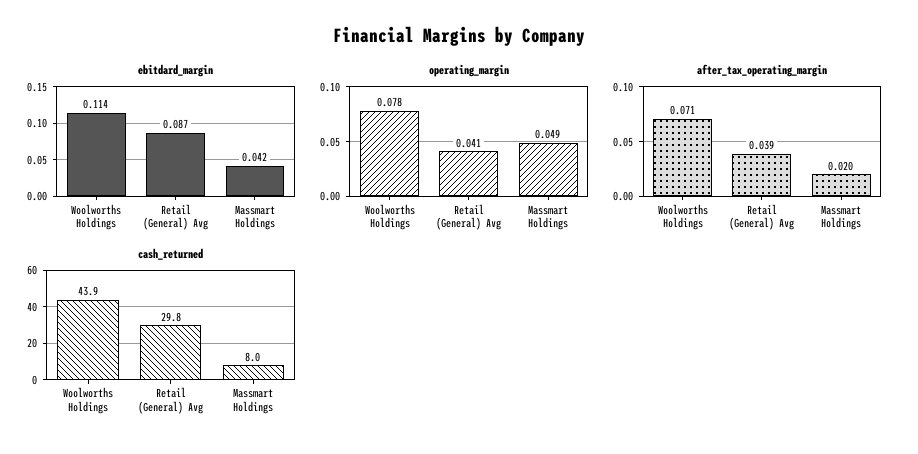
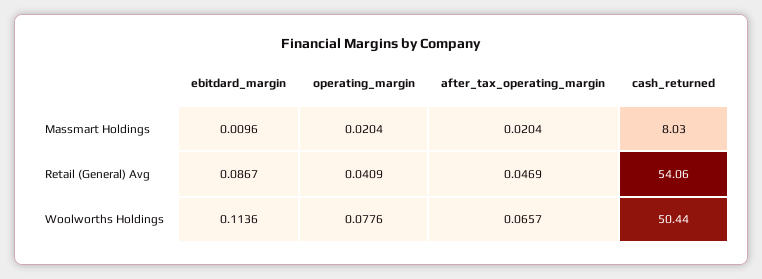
  {
    "ebitdard_margin": {
      "Woolworths Holdings": 0.1136,
      "Retail (General) Avg": 0.0867,
-     "Massmart Holdings": 0.042
+     "Massmart Holdings": 0.0096
    },
    "operating_margin": {
      "Woolworths Holdings": 0.0776,
      "Retail (General) Avg": 0.0409,
-     "Massmart Holdings": 0.049
+     "Massmart Holdings": 0.0204
    },
    "after_tax_operating_margin": {
-     "Woolworths Holdings": 0.071,
+     "Woolworths Holdings": 0.0657,
-     "Retail (General) Avg": 0.039,
+     "Retail (General) Avg": 0.0469,
      "Massmart Holdings": 0.0204
    },
    "cash_returned": {
-     "Woolworths Holdings": 43.9,
+     "Woolworths Holdings": 50.44,
-     "Retail (General) Avg": 29.8,
+     "Retail (General) Avg": 54.06,
      "Massmart Holdings": 8.03
    }
  }

